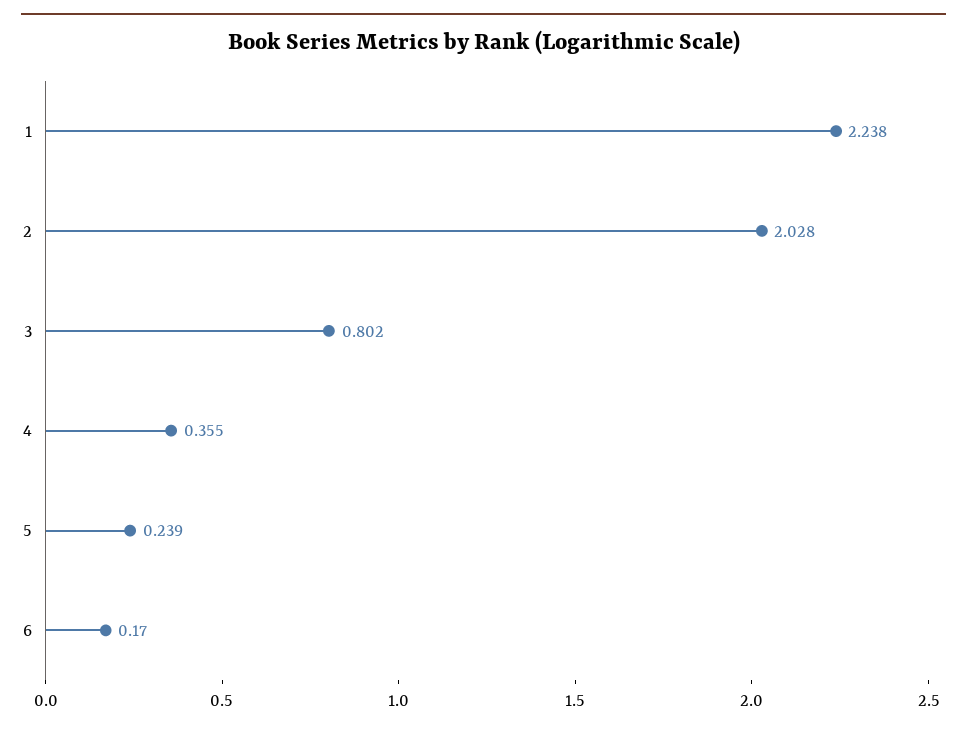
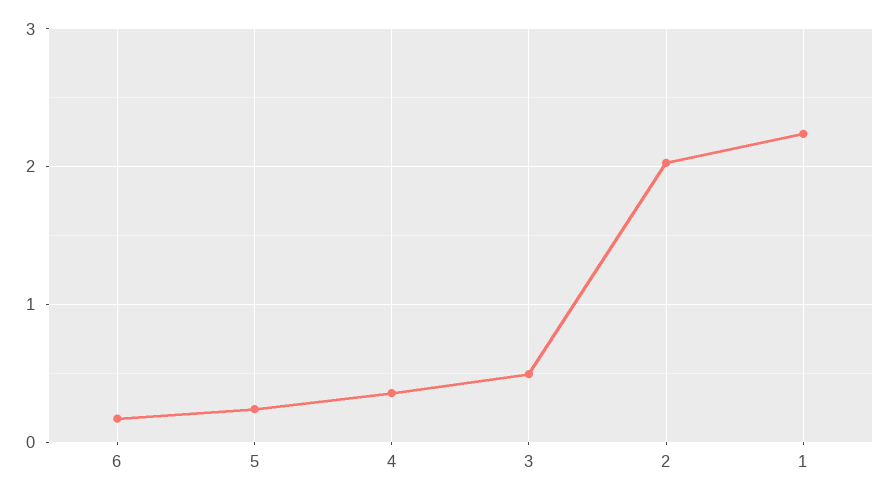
  {
    "1": 2.238,
    "2": 2.028,
-   "3": 0.802,
+   "3": 0.5,
    "4": 0.355,
    "5": 0.239,
    "6": 0.17
  }

